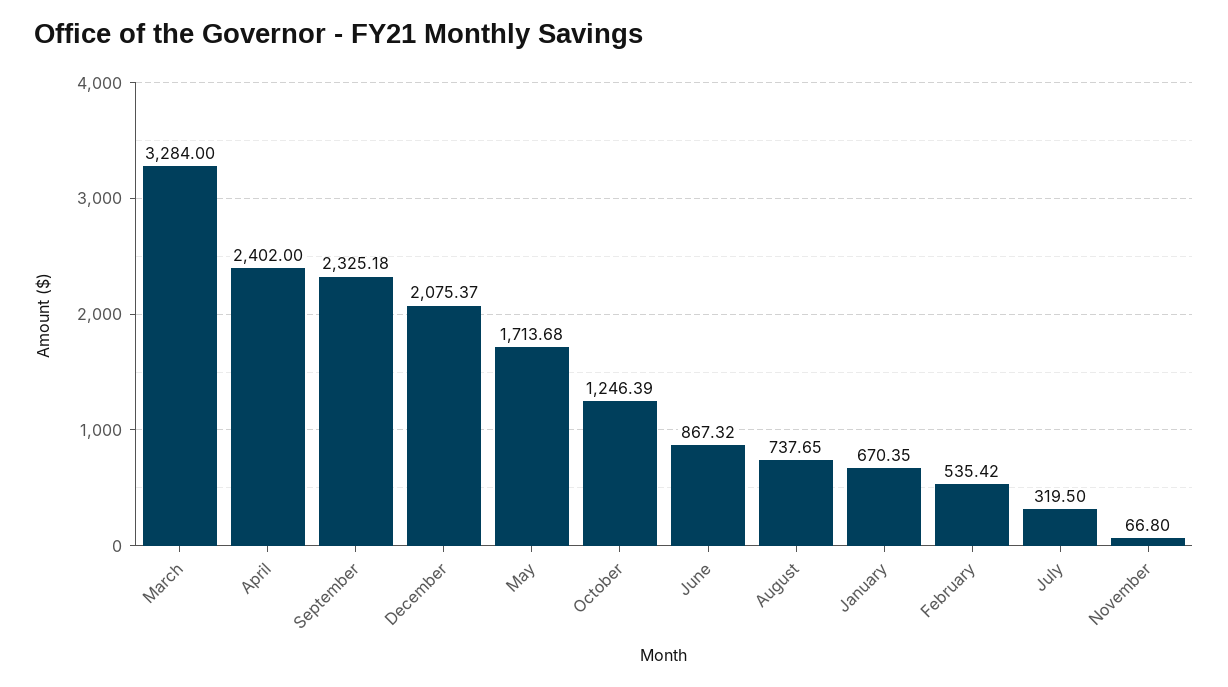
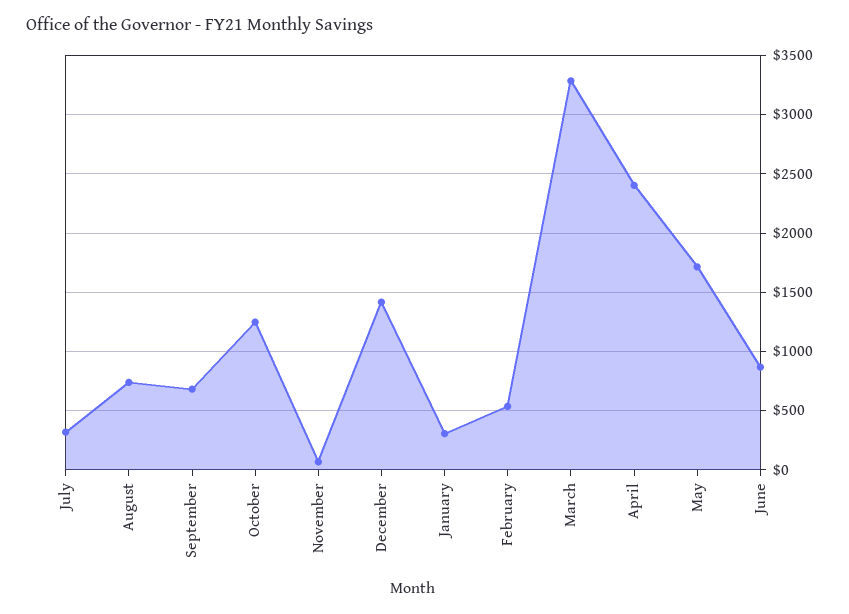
  {
    "March": 3284,
    "April": 2402,
-   "September": 2325.18,
+   "September": 700,
-   "December": 2075.37,
+   "December": 1400,
    "May": 1713.68,
    "October": 1246.39,
    "June": 867.32,
    "August": 737.65,
-   "January": 670.35,
+   "January": 300,
    "February": 535.42,
    "July": 319.5,
    "November": 66.8
  }

